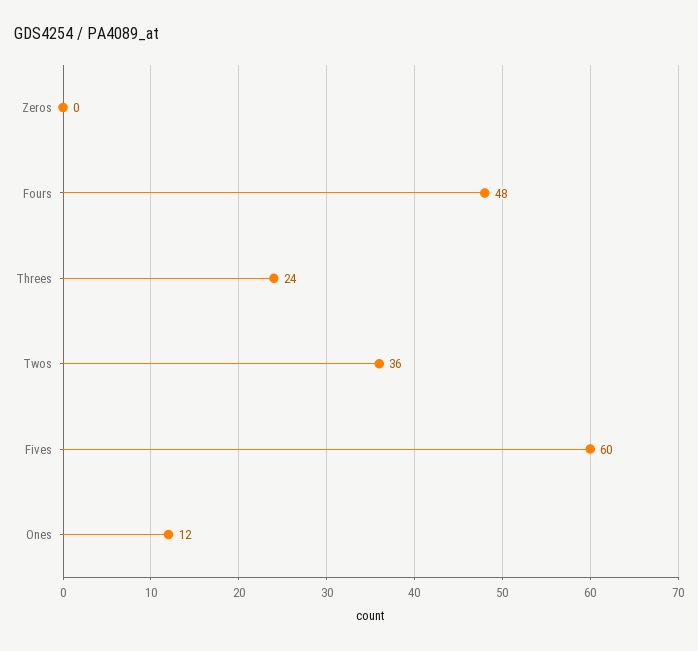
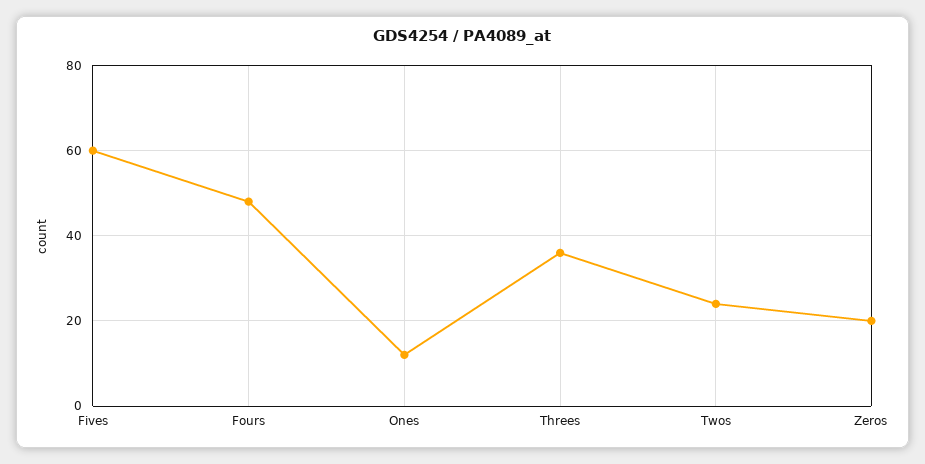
  {
-   "Zeros": 0,
+   "Zeros": 20,
    "Fours": 48,
-   "Threes": 24,
+   "Threes": 35,
-   "Twos": 36,
+   "Twos": 25,
    "Fives": 60,
    "Ones": 12
  }

